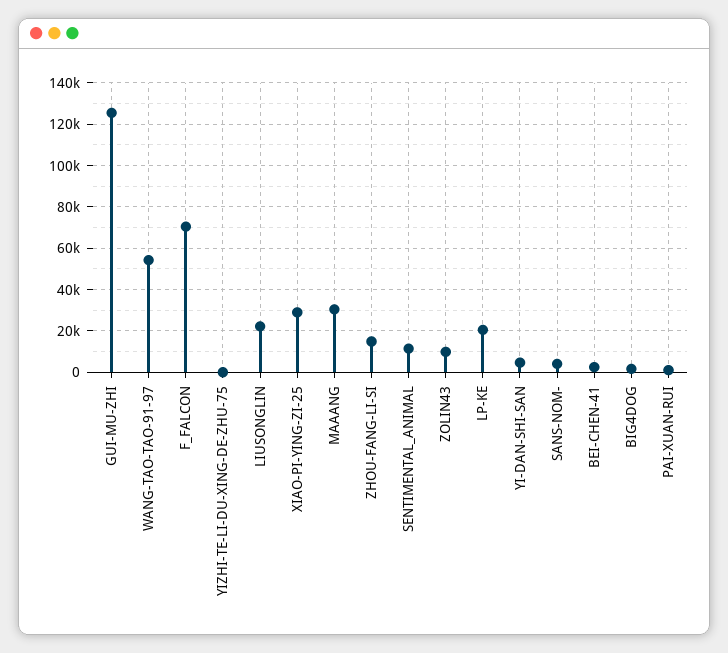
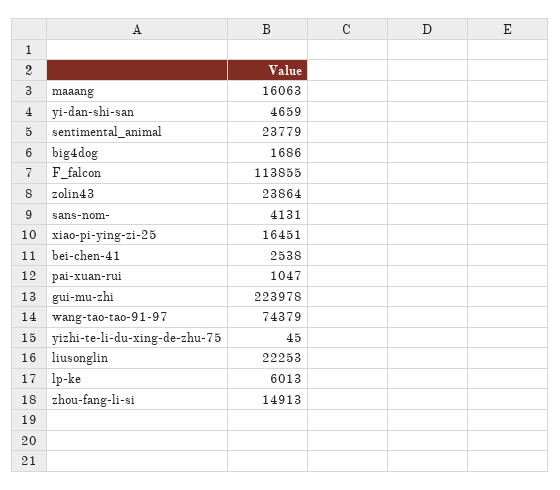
  {
-   "GUI-MU-ZHI": 125000,
+   "GUI-MU-ZHI": 223978,
-   "WANG-TAO-TAO-91-97": 55000,
+   "WANG-TAO-TAO-91-97": 74379,
-   "F_FALCON": 70000,
+   "F_FALCON": 113855,
    "YIZHI-TE-LI-DU-XING-DE-ZHU-75": 45,
    "LIUSONGLIN": 22253,
-   "XIAO-PI-YING-ZI-25": 30000,
+   "XIAO-PI-YING-ZI-25": 16451,
-   "MAAANG": 30000,
+   "MAAANG": 16063,
    "ZHOU-FANG-LI-SI": 14913,
-   "SENTIMENTAL_ANIMAL": 10000,
+   "SENTIMENTAL_ANIMAL": 23779,
-   "ZOLIN43": 10000,
+   "ZOLIN43": 23864,
-   "LP-KE": 20000,
+   "LP-KE": 6013,
    "YI-DAN-SHI-SAN": 4659,
    "SANS-NOM-": 4131,
    "BEI-CHEN-41": 2538,
    "BIG4DOG": 1686,
    "PAI-XUAN-RUI": 1047
  }

